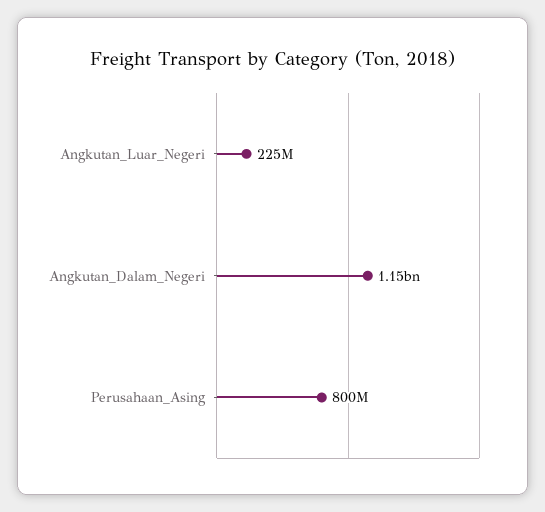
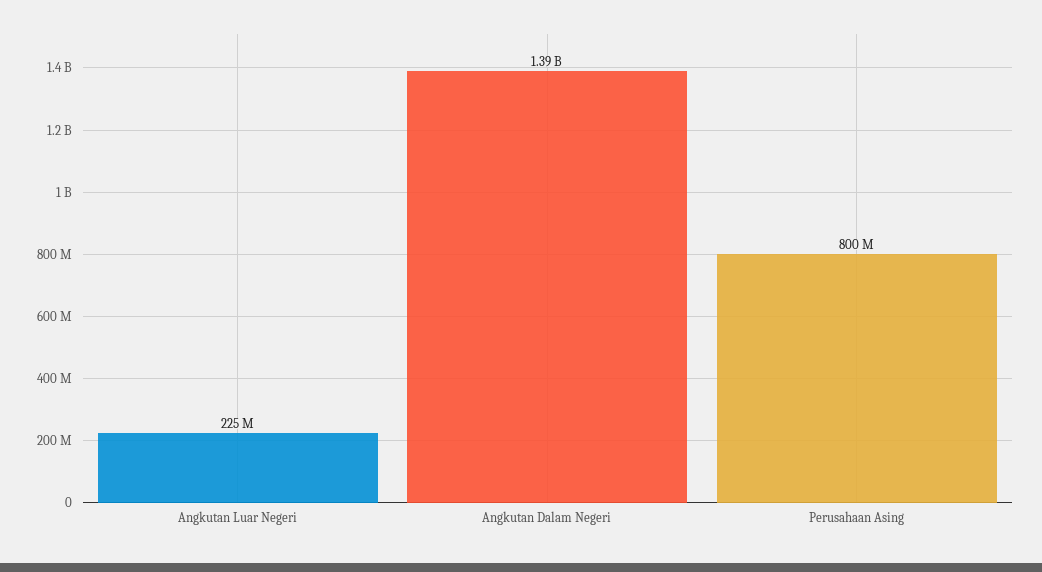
  {
    "Angkutan_Luar_Negeri": 225000000,
-   "Angkutan_Dalam_Negeri": 1150000000,
+   "Angkutan_Dalam_Negeri": 1390000000,
    "Perusahaan_Asing": 800000000
  }

